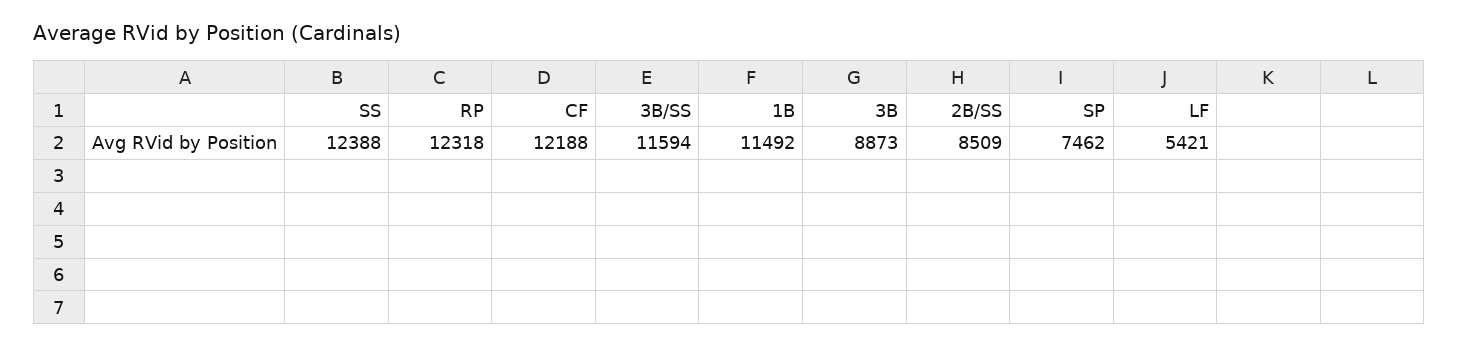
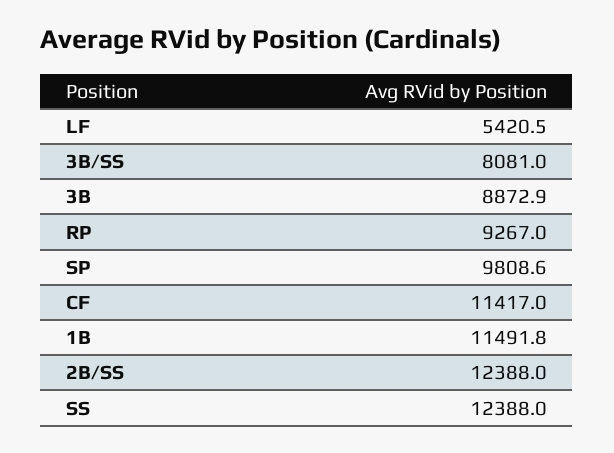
  {
    "SS": 12388,
-   "RP": 12318,
+   "RP": 9267,
-   "CF": 12188,
+   "CF": 11417,
-   "3B/SS": 11594,
+   "3B/SS": 8081,
    "1B": 11491.8,
    "3B": 8872.9,
-   "2B/SS": 8509,
+   "2B/SS": 12388,
-   "SP": 7462,
+   "SP": 9808.6,
    "LF": 5420.5
  }

